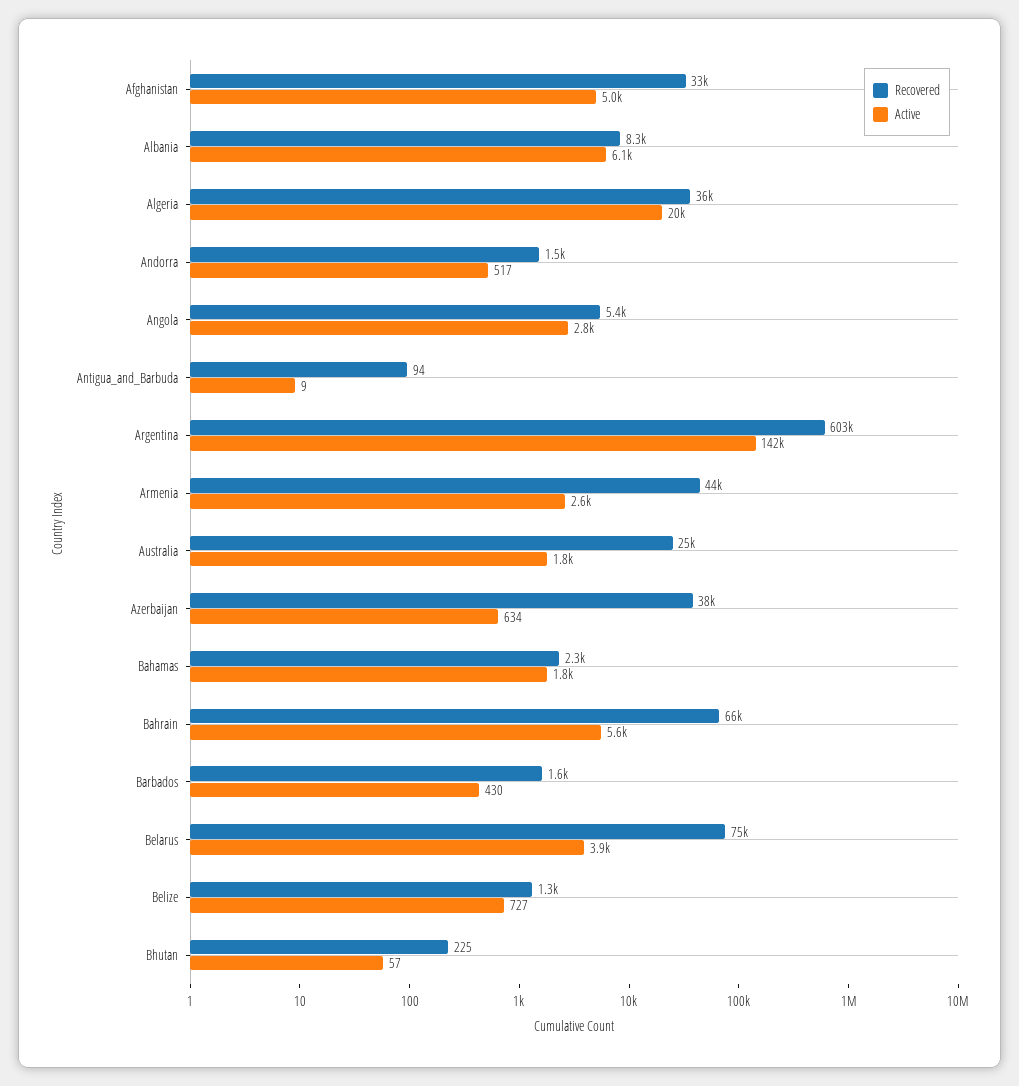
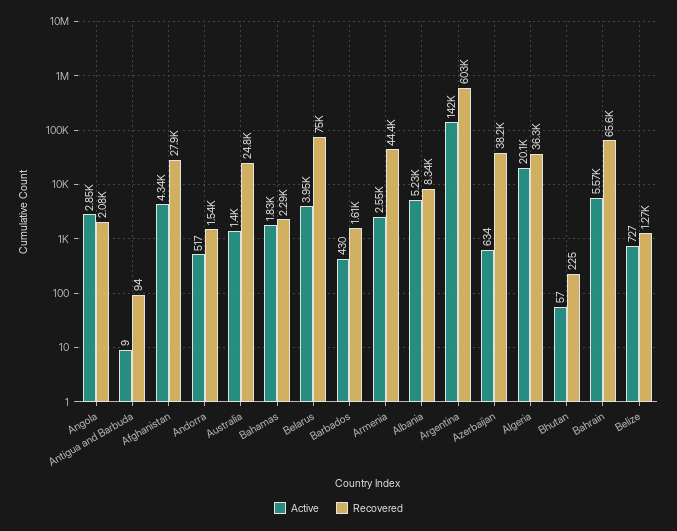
  {
    "Recovered": {
-     "Afghanistan": 33000,
+     "Afghanistan": 27900,
      "Albania": 8340,
      "Algeria": 36300,
      "Andorra": 1540,
-     "Angola": 5400,
+     "Angola": 2080,
      "Antigua_and_Barbuda": 94,
      "Argentina": 603000,
      "Armenia": 44400,
      "Australia": 24800,
      "Azerbaijan": 38200,
      "Bahamas": 2290,
      "Bahrain": 65600,
      "Barbados": 1610,
      "Belarus": 75000,
      "Belize": 1270,
      "Bhutan": 225
    },
    "Active": {
-     "Afghanistan": 5000,
+     "Afghanistan": 4340,
-     "Albania": 6100,
+     "Albania": 5230,
      "Algeria": 20100,
      "Andorra": 517,
      "Angola": 2850,
      "Antigua_and_Barbuda": 9,
      "Argentina": 142000,
      "Armenia": 2550,
-     "Australia": 1800,
+     "Australia": 1400,
      "Azerbaijan": 634,
      "Bahamas": 1830,
      "Bahrain": 5570,
      "Barbados": 430,
      "Belarus": 3950,
      "Belize": 727,
      "Bhutan": 57
    }
  }

